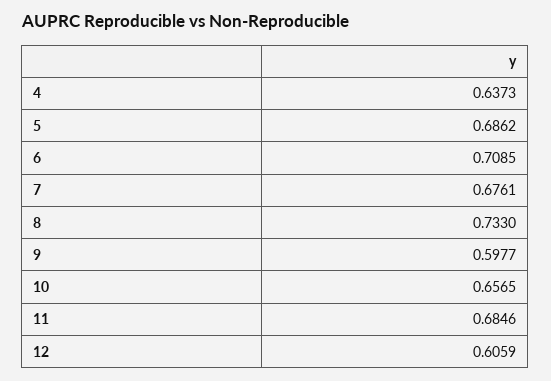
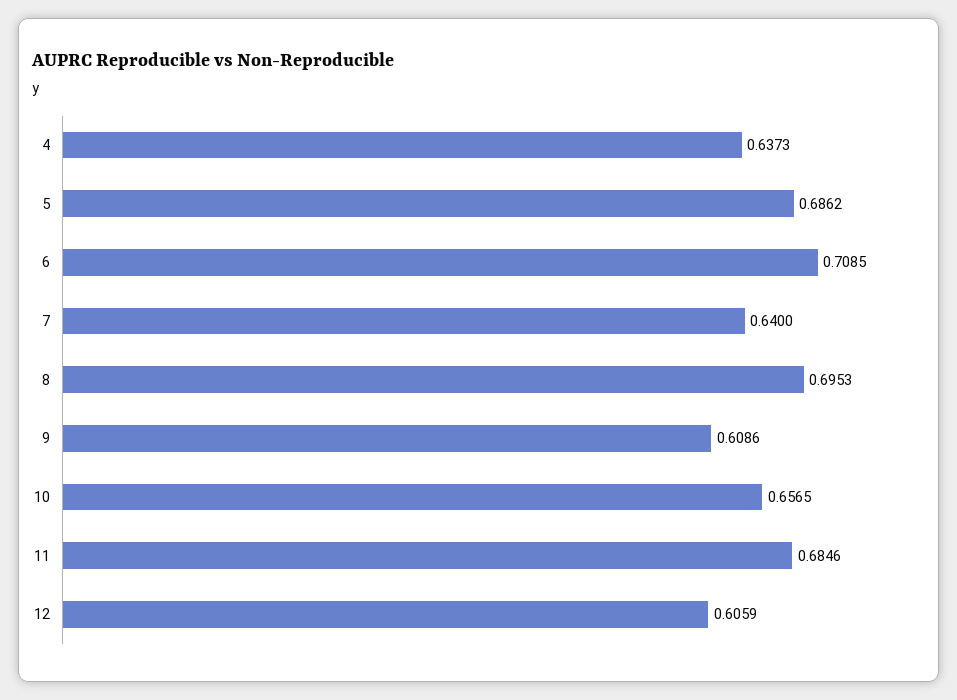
  {
    "4": 0.6373,
    "5": 0.6862,
    "6": 0.7085,
-   "7": 0.6761,
+   "7": 0.64,
-   "8": 0.733,
+   "8": 0.6953,
-   "9": 0.5977,
+   "9": 0.6086,
    "10": 0.6565,
    "11": 0.6846,
    "12": 0.6059
  }

